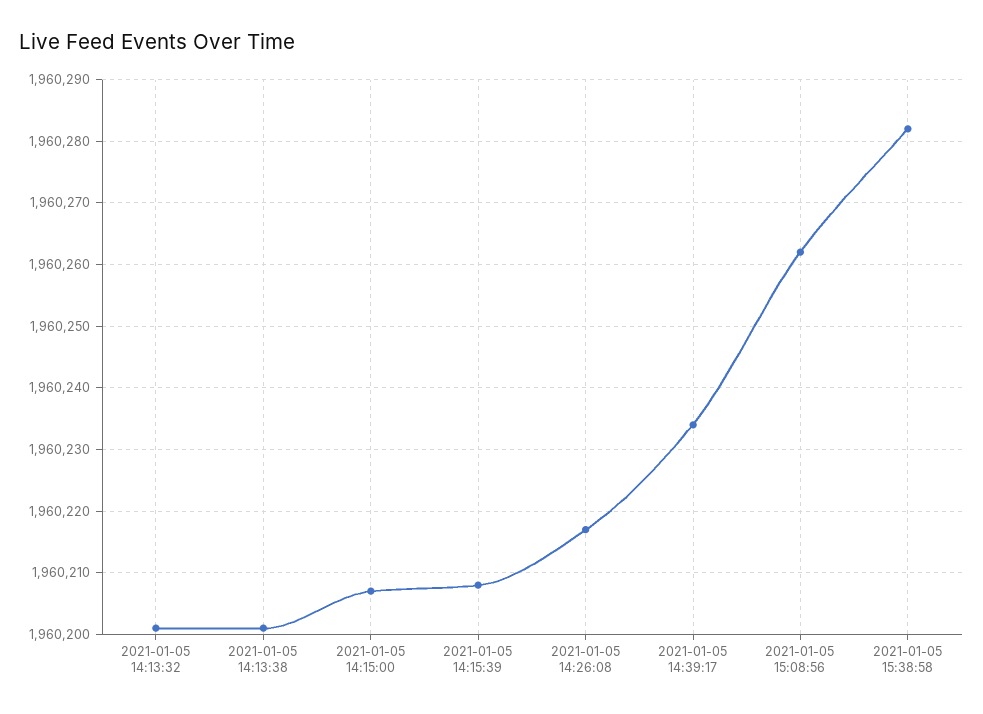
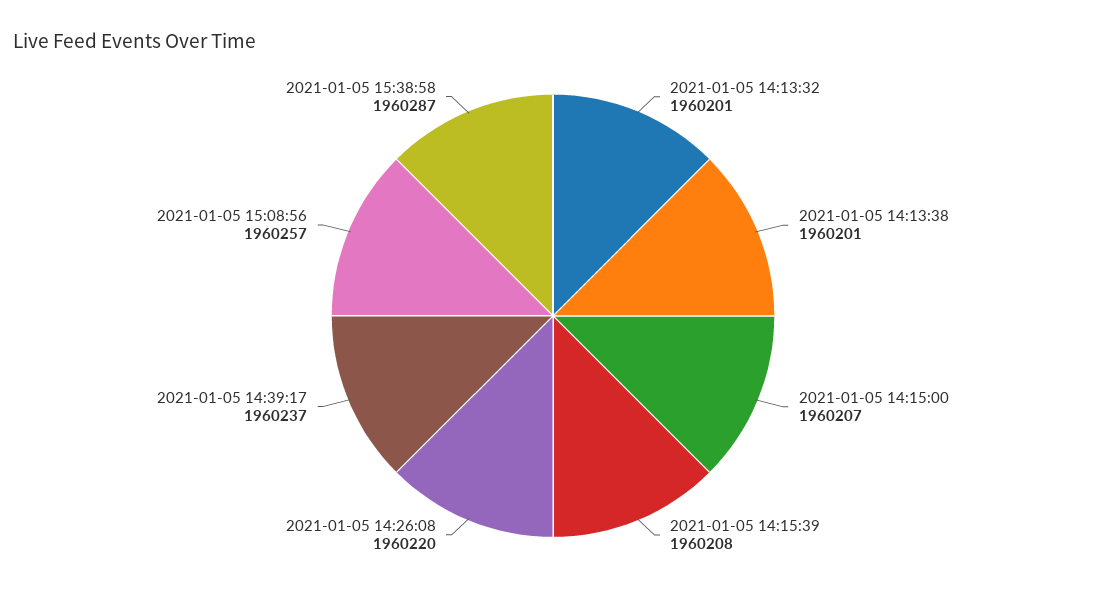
  {
    "2021-01-05 14:13:32": 1960201,
    "2021-01-05 14:13:38": 1960201,
    "2021-01-05 14:15:00": 1960207,
    "2021-01-05 14:15:39": 1960208,
-   "2021-01-05 14:26:08": 1960217,
+   "2021-01-05 14:26:08": 1960220,
-   "2021-01-05 14:39:17": 1960234,
+   "2021-01-05 14:39:17": 1960237,
-   "2021-01-05 15:08:56": 1960262,
+   "2021-01-05 15:08:56": 1960257,
-   "2021-01-05 15:38:58": 1960282
+   "2021-01-05 15:38:58": 1960287
  }

